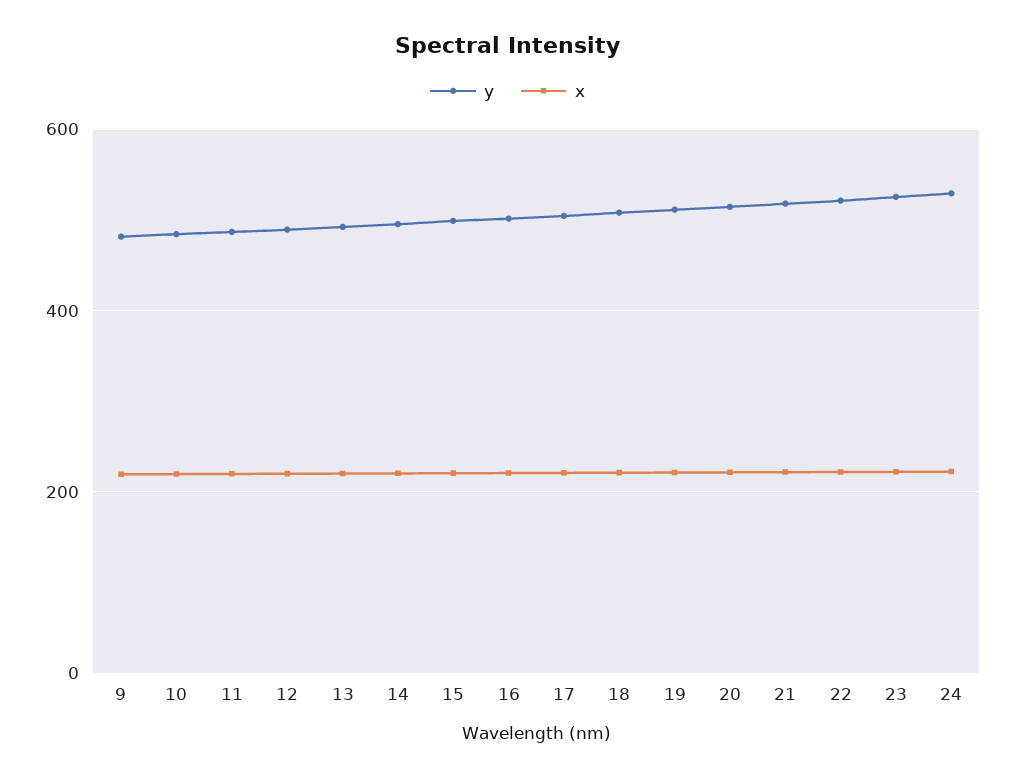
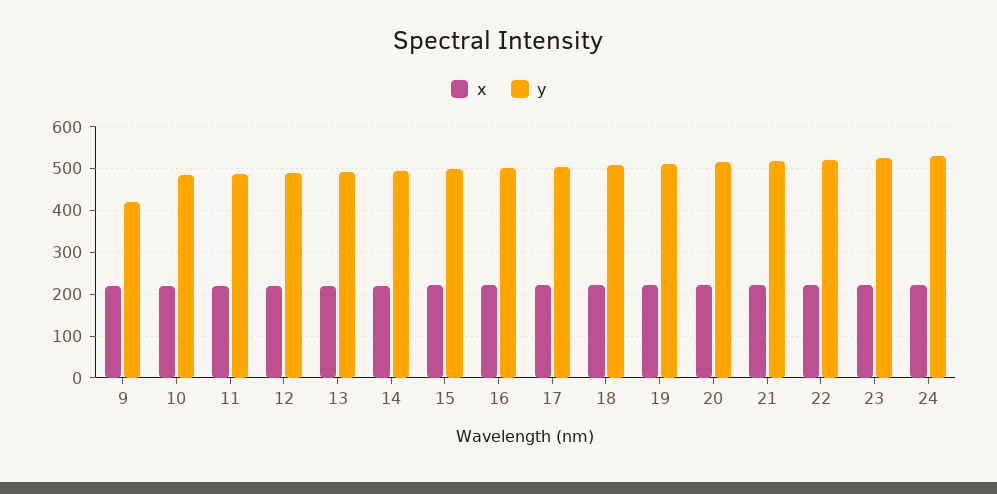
  {
    "y": {
-     "9": 480,
+     "9": 420,
      "10": 480,
      "11": 480,
      "12": 480,
      "13": 500,
      "14": 500,
      "15": 500,
      "16": 500,
      "17": 500,
      "18": 500,
      "19": 520,
      "20": 520,
      "21": 520,
      "22": 520,
      "23": 520,
      "24": 520
    },
    "x": {
      "9": 220,
      "10": 220,
      "11": 220,
      "12": 220,
      "13": 220,
      "14": 220,
      "15": 220,
      "16": 220,
      "17": 220,
      "18": 220,
      "19": 220,
      "20": 220,
      "21": 220,
      "22": 220,
      "23": 220,
      "24": 220
    }
  }

